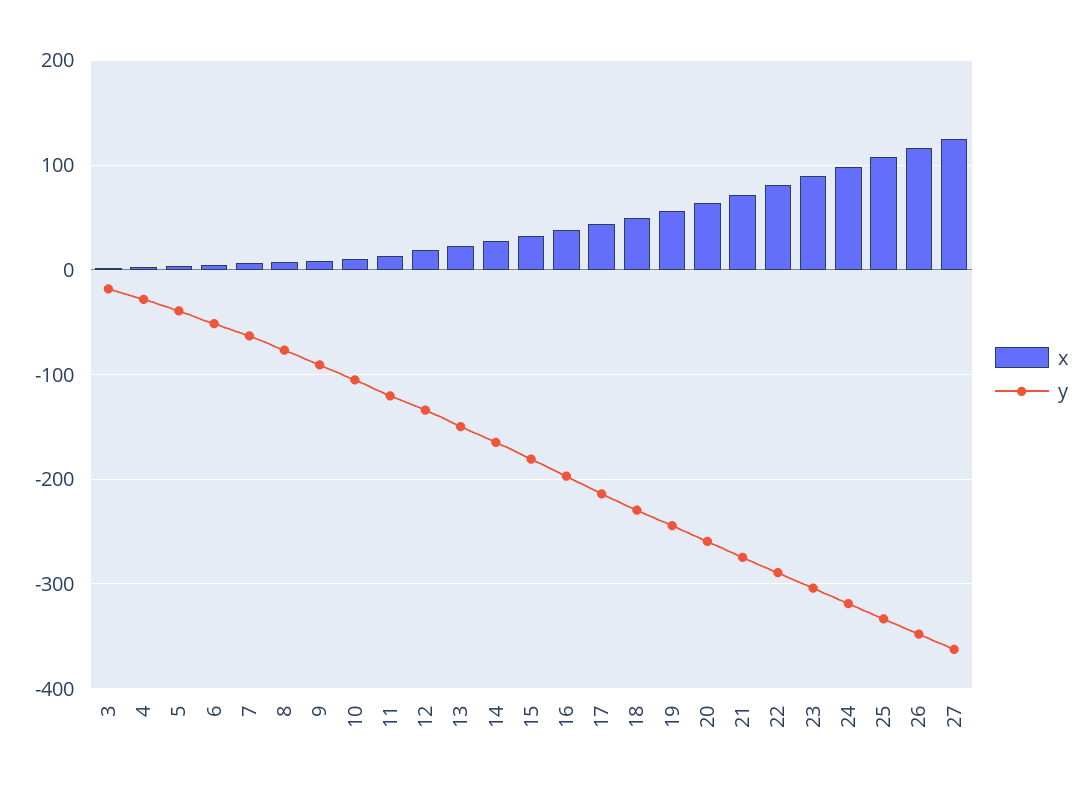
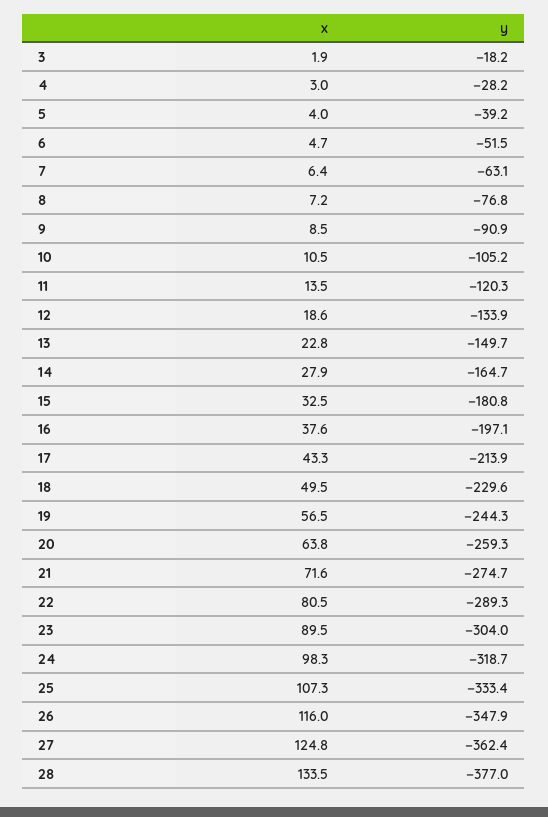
  {
    "x": {
      "3": 1.9,
      "4": 3,
      "5": 4,
      "6": 4.7,
      "7": 6.4,
      "8": 7.2,
      "9": 8.5,
      "10": 10.5,
      "11": 13.5,
      "12": 18.6,
      "13": 22.8,
      "14": 27.9,
      "15": 32.5,
      "16": 37.6,
      "17": 43.3,
      "18": 49.5,
      "19": 56.5,
      "20": 63.8,
      "21": 71.6,
      "22": 80.5,
      "23": 89.5,
      "24": 98.3,
      "25": 107.3,
      "26": 116,
-     "27": 124.8
+     "27": 124.8,
+     "28": 133.5
    },
    "y": {
      "3": -18.2,
      "4": -28.2,
      "5": -39.2,
      "6": -51.5,
      "7": -63.1,
      "8": -76.8,
      "9": -90.9,
      "10": -105.2,
      "11": -120.3,
      "12": -133.9,
      "13": -149.7,
      "14": -164.7,
      "15": -180.8,
      "16": -197.1,
      "17": -213.9,
      "18": -229.6,
      "19": -244.3,
      "20": -259.3,
      "21": -274.7,
      "22": -289.3,
      "23": -304,
      "24": -318.7,
      "25": -333.4,
      "26": -347.9,
-     "27": -362.4
+     "27": -362.4,
+     "28": -377
    }
  }

